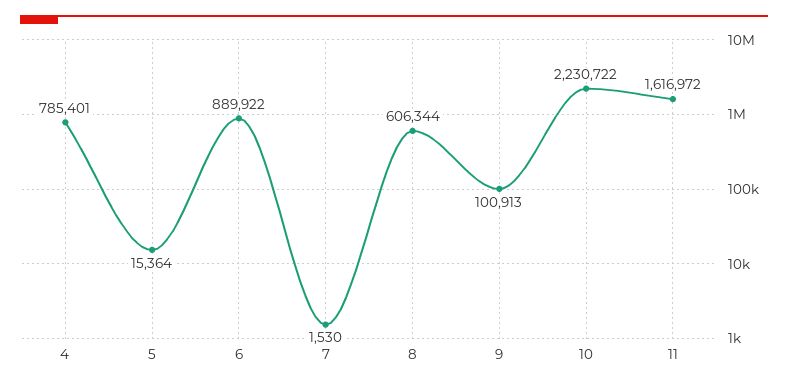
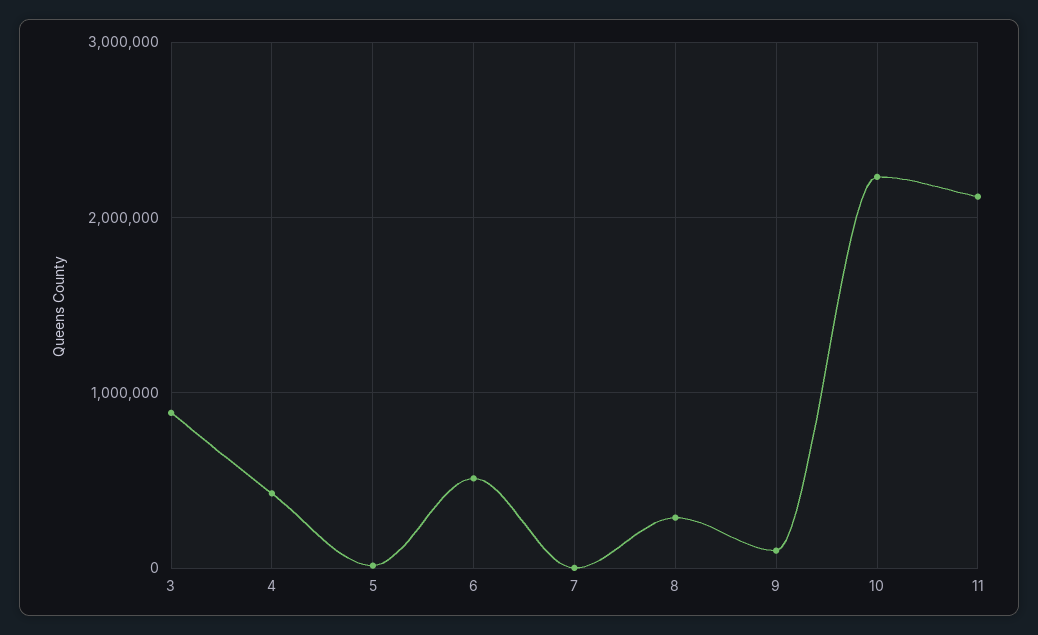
  {
-   "4": 785401,
+   "4": 400000,
    "5": 15364,
-   "6": 889922,
+   "6": 500000,
    "7": 1530,
-   "8": 606344,
+   "8": 300000,
    "9": 100913,
    "10": 2230722,
-   "11": 1616972
+   "11": 2100000,
+   "3": 900000
  }

